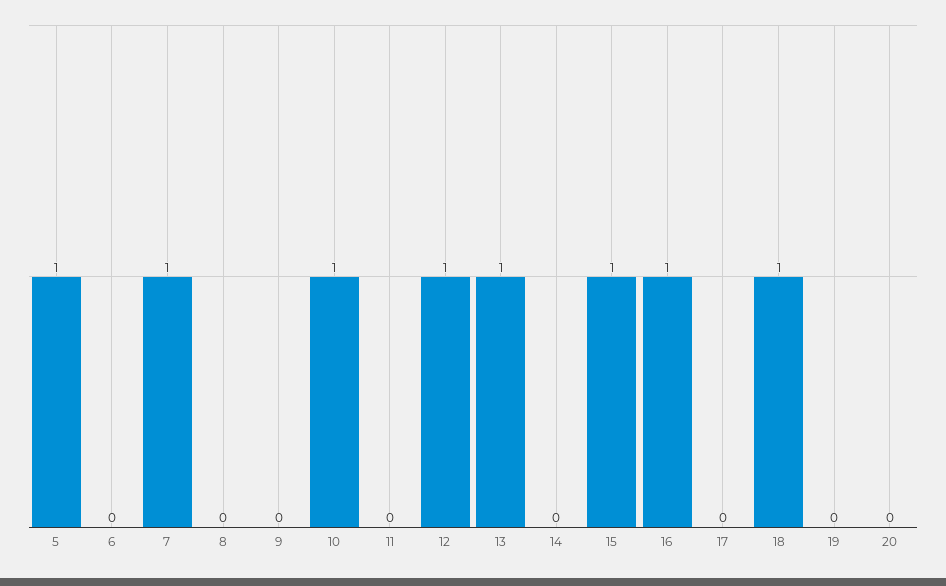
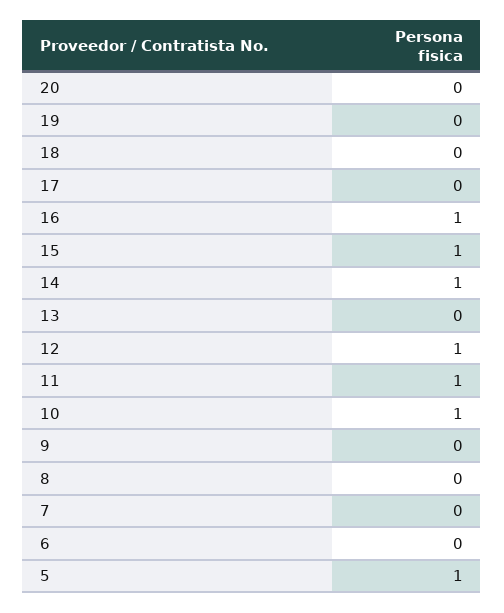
  {
    "5": 1,
    "6": 0,
-   "7": 1,
+   "7": 0,
    "8": 0,
    "9": 0,
    "10": 1,
-   "11": 0,
+   "11": 1,
    "12": 1,
-   "13": 1,
+   "13": 0,
-   "14": 0,
+   "14": 1,
    "15": 1,
    "16": 1,
    "17": 0,
-   "18": 1,
+   "18": 0,
    "19": 0,
    "20": 0
  }

